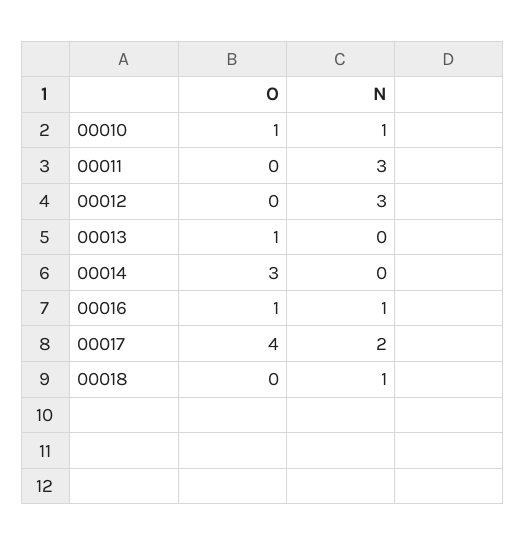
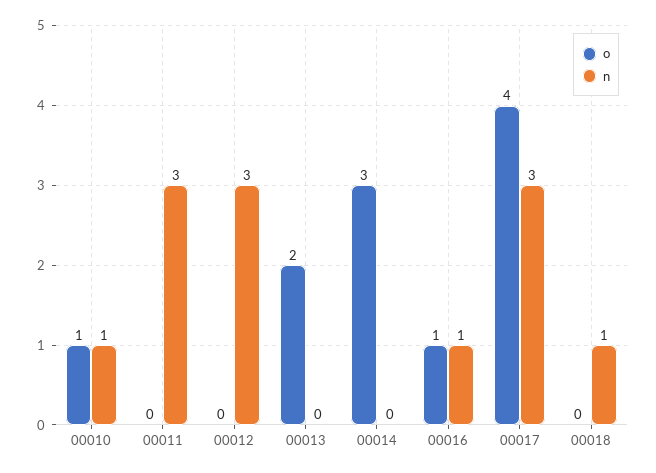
  {
    "O": {
      "00010": 1,
      "00011": 0,
      "00012": 0,
-     "00013": 1,
+     "00013": 2,
      "00014": 3,
      "00016": 1,
      "00017": 4,
      "00018": 0
    },
    "N": {
      "00010": 1,
      "00011": 3,
      "00012": 3,
      "00013": 0,
      "00014": 0,
      "00016": 1,
-     "00017": 2,
+     "00017": 3,
      "00018": 1
    }
  }

